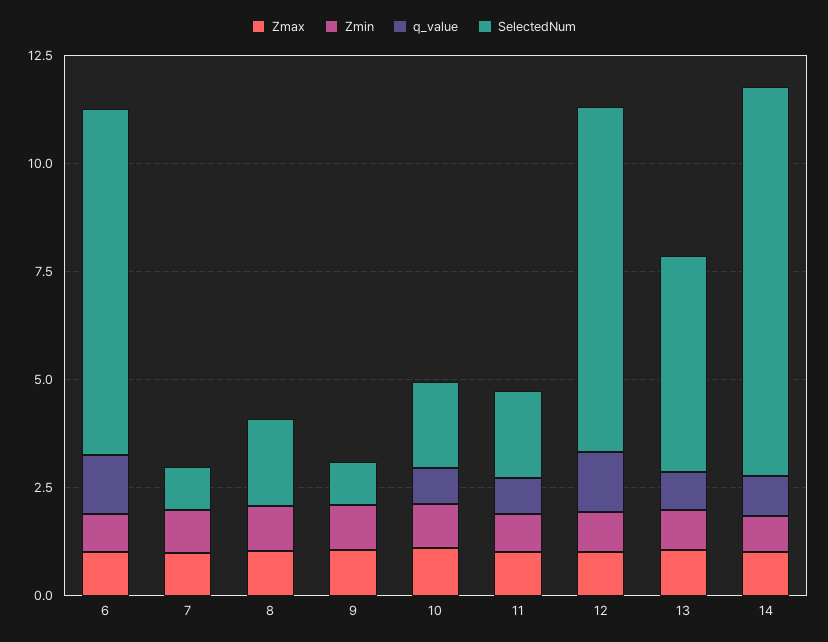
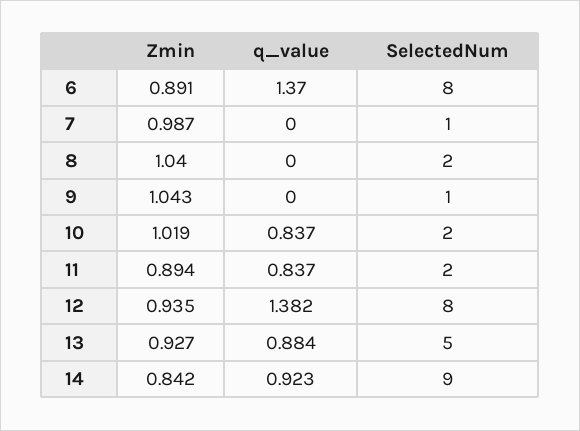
  {
-   "Zmax": {
-     "6": 1,
-     "7": 1,
-     "8": 1,
-     "9": 1,
-     "10": 1,
-     "11": 1,
-     "12": 1,
-     "13": 1,
-     "14": 1
-   },
    "Zmin": {
      "6": 0.891,
      "7": 0.987,
      "8": 1.04,
      "9": 1.043,
      "10": 1.019,
      "11": 0.894,
      "12": 0.935,
      "13": 0.927,
      "14": 0.842
    },
    "q_value": {
      "6": 1.37,
      "7": 0,
      "8": 0,
      "9": 0,
      "10": 0.837,
      "11": 0.837,
      "12": 1.382,
      "13": 0.884,
      "14": 0.923
    },
    "SelectedNum": {
      "6": 8,
      "7": 1,
      "8": 2,
      "9": 1,
      "10": 2,
      "11": 2,
      "12": 8,
      "13": 5,
      "14": 9
    }
  }

